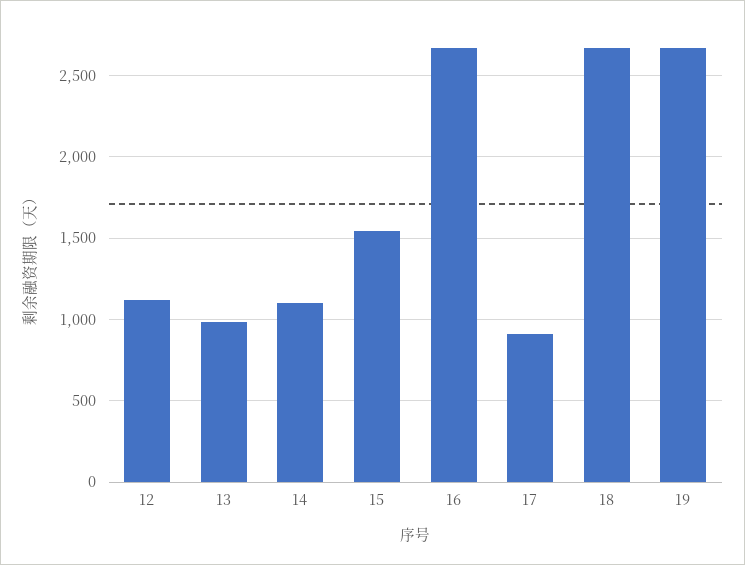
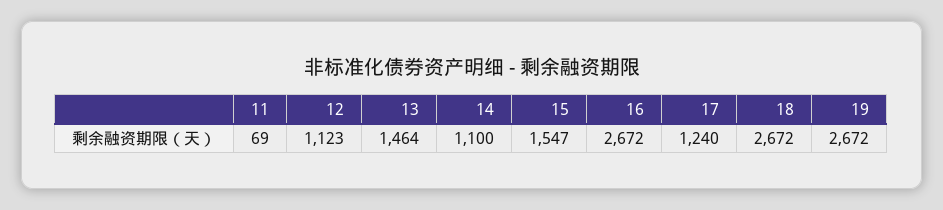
  {
    "12": 1123,
-   "13": 1000,
+   "13": 1464,
    "14": 1100,
    "15": 1547,
    "16": 2672,
-   "17": 900,
+   "17": 1240,
    "18": 2672,
-   "19": 2672
+   "19": 2672,
+   "11": 69
  }

